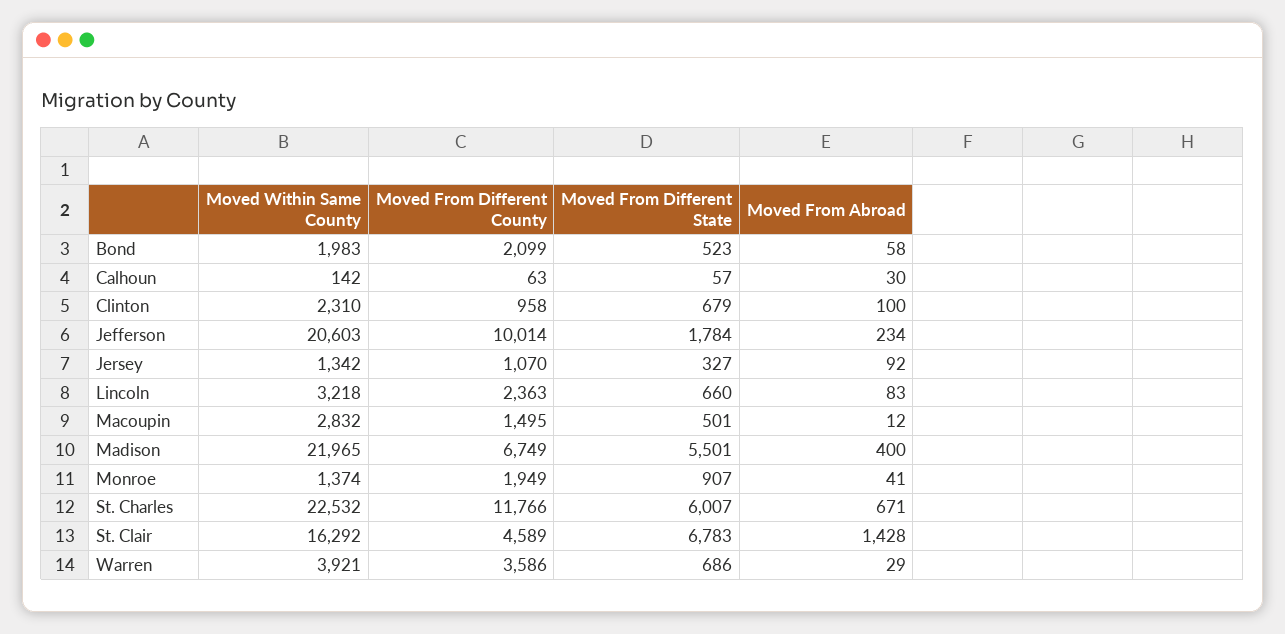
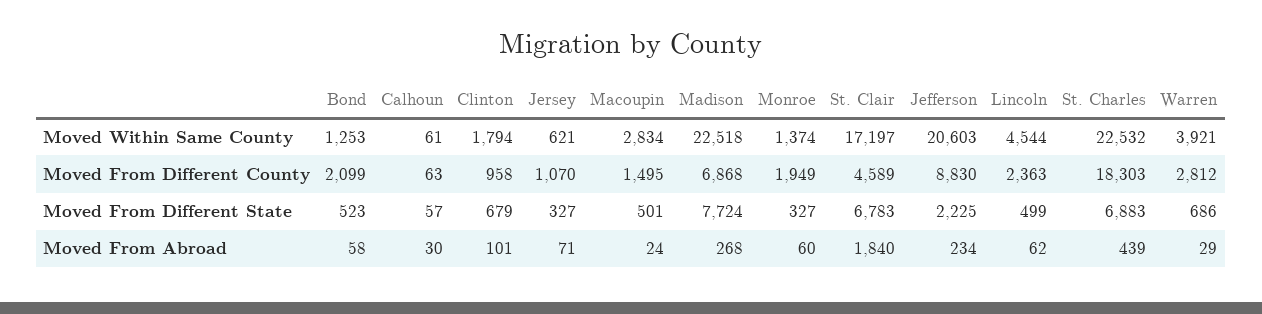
  {
    "Moved Within Same County": {
-     "Bond": 1983,
+     "Bond": 1253,
-     "Calhoun": 142,
+     "Calhoun": 61,
-     "Clinton": 2310,
+     "Clinton": 1794,
      "Jefferson": 20603,
-     "Jersey": 1342,
+     "Jersey": 621,
-     "Lincoln": 3218,
+     "Lincoln": 4544,
-     "Macoupin": 2832,
+     "Macoupin": 2834,
-     "Madison": 21965,
+     "Madison": 22518,
      "Monroe": 1374,
      "St. Charles": 22532,
-     "St. Clair": 16292,
+     "St. Clair": 17197,
      "Warren": 3921
    },
    "Moved From Different County": {
      "Bond": 2099,
      "Calhoun": 63,
      "Clinton": 958,
-     "Jefferson": 10014,
+     "Jefferson": 8830,
      "Jersey": 1070,
      "Lincoln": 2363,
      "Macoupin": 1495,
-     "Madison": 6749,
+     "Madison": 6868,
      "Monroe": 1949,
-     "St. Charles": 11766,
+     "St. Charles": 18303,
      "St. Clair": 4589,
-     "Warren": 3586
+     "Warren": 2812
    },
    "Moved From Different State": {
      "Bond": 523,
      "Calhoun": 57,
      "Clinton": 679,
-     "Jefferson": 1784,
+     "Jefferson": 2225,
      "Jersey": 327,
-     "Lincoln": 660,
+     "Lincoln": 499,
      "Macoupin": 501,
-     "Madison": 5501,
+     "Madison": 7724,
-     "Monroe": 907,
+     "Monroe": 327,
-     "St. Charles": 6007,
+     "St. Charles": 6883,
      "St. Clair": 6783,
      "Warren": 686
    },
    "Moved From Abroad": {
      "Bond": 58,
      "Calhoun": 30,
-     "Clinton": 100,
+     "Clinton": 101,
      "Jefferson": 234,
-     "Jersey": 92,
+     "Jersey": 71,
-     "Lincoln": 83,
+     "Lincoln": 62,
-     "Macoupin": 12,
+     "Macoupin": 24,
-     "Madison": 400,
+     "Madison": 268,
-     "Monroe": 41,
+     "Monroe": 60,
-     "St. Charles": 671,
+     "St. Charles": 439,
-     "St. Clair": 1428,
+     "St. Clair": 1840,
      "Warren": 29
    }
  }

